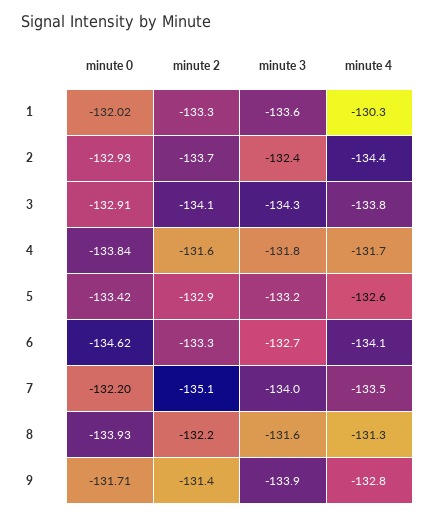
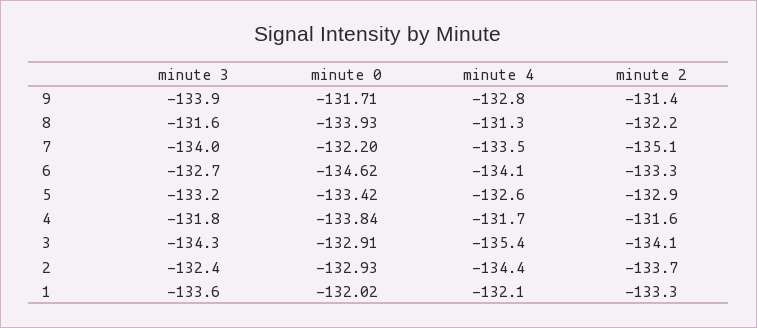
  {
    "minute 0": {
      "1": -132.02,
      "2": -132.93,
      "3": -132.91,
      "4": -133.84,
      "5": -133.42,
      "6": -134.62,
      "7": -132.2,
      "8": -133.93,
      "9": -131.71
    },
    "minute 2": {
      "1": -133.3,
      "2": -133.7,
      "3": -134.1,
      "4": -131.6,
      "5": -132.9,
      "6": -133.3,
      "7": -135.1,
      "8": -132.2,
      "9": -131.4
    },
    "minute 3": {
      "1": -133.6,
      "2": -132.4,
      "3": -134.3,
      "4": -131.8,
      "5": -133.2,
      "6": -132.7,
      "7": -134,
      "8": -131.6,
      "9": -133.9
    },
    "minute 4": {
-     "1": -130.3,
+     "1": -132.1,
      "2": -134.4,
-     "3": -133.8,
+     "3": -135.4,
      "4": -131.7,
      "5": -132.6,
      "6": -134.1,
      "7": -133.5,
      "8": -131.3,
      "9": -132.8
    }
  }

